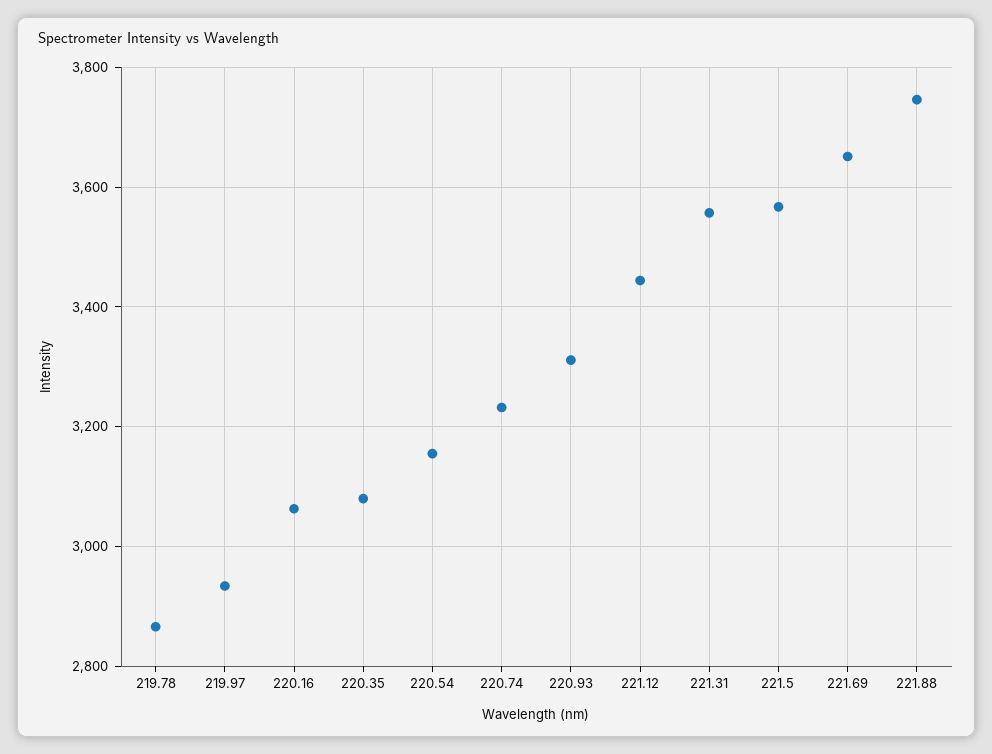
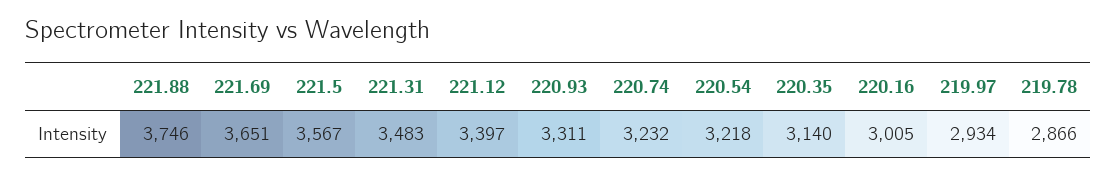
  {
    "219.78": 2866,
    "219.97": 2934,
-   "220.16": 3060,
+   "220.16": 3005,
-   "220.35": 3080,
+   "220.35": 3140,
-   "220.54": 3160,
+   "220.54": 3218,
    "220.74": 3232,
    "220.93": 3311,
-   "221.12": 3440,
+   "221.12": 3397,
-   "221.31": 3560,
+   "221.31": 3483,
    "221.5": 3567,
    "221.69": 3651,
    "221.88": 3746
  }

